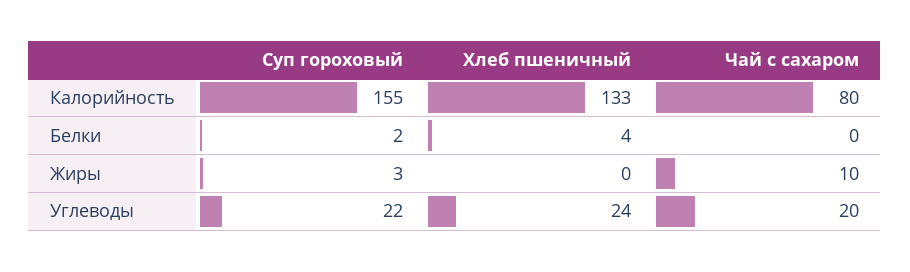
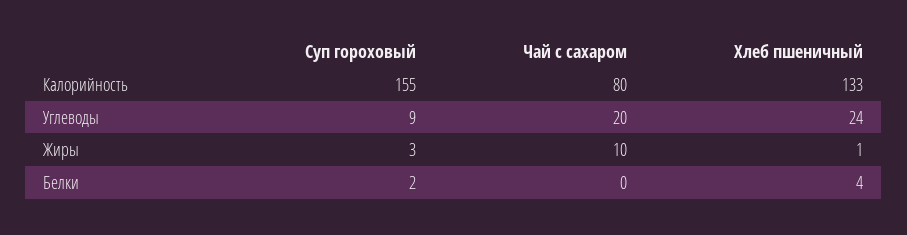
  {
    "Суп гороховый": {
      "Калорийность": 155,
      "Белки": 2,
      "Жиры": 3,
-     "Углеводы": 22
+     "Углеводы": 9
    },
    "Хлеб пшеничный": {
      "Калорийность": 133,
      "Белки": 4,
-     "Жиры": 0,
+     "Жиры": 1,
      "Углеводы": 24
    },
    "Чай с сахаром": {
      "Калорийность": 80,
      "Белки": 0,
      "Жиры": 10,
      "Углеводы": 20
    }
  }

